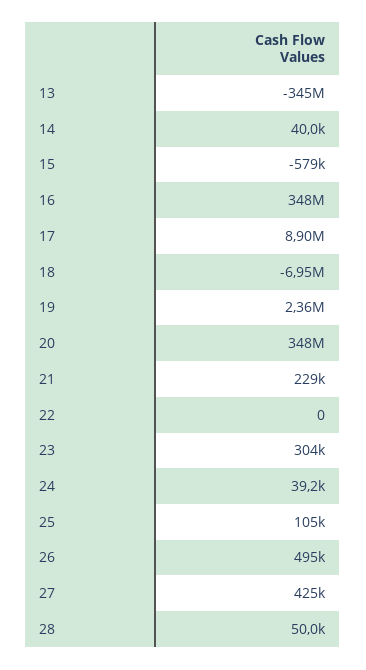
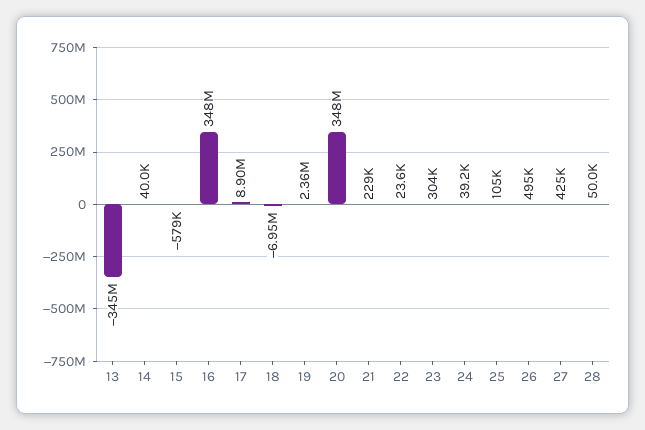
  {
    "13": -345000000,
    "14": 40000,
    "15": -579000,
    "16": 348000000,
    "17": 8900000,
    "18": -6950000,
    "19": 2360000,
    "20": 348000000,
    "21": 229000,
-   "22": 0,
+   "22": 23600,
    "23": 304000,
    "24": 39200,
    "25": 105000,
    "26": 495000,
    "27": 425000,
    "28": 50000
  }

